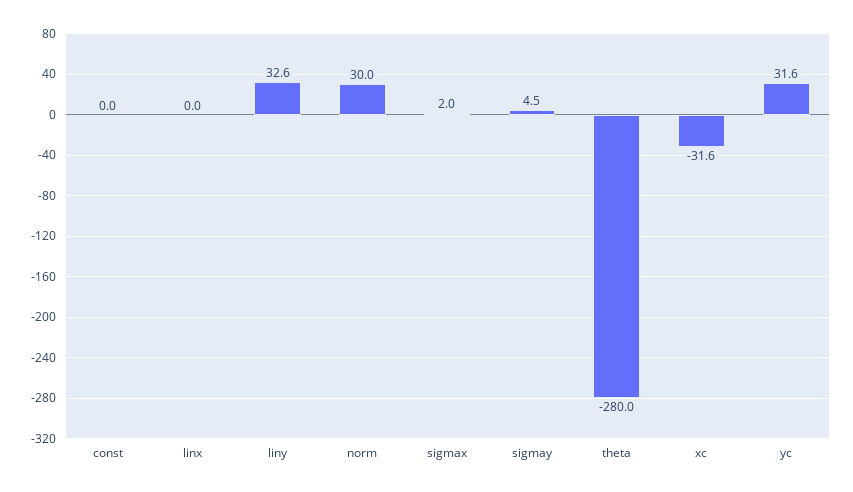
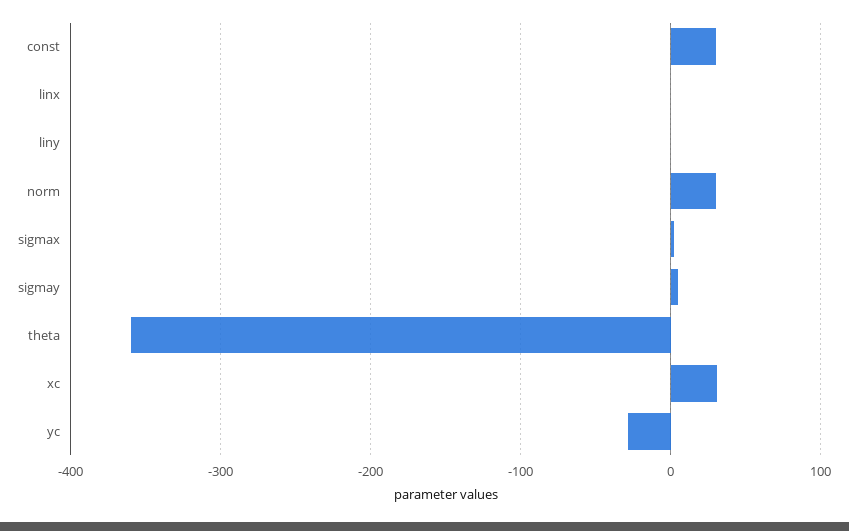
  {
-   "const": 0,
+   "const": 30,
    "linx": 0,
-   "liny": 32.6,
+   "liny": 0,
    "norm": 30,
    "sigmax": 2,
    "sigmay": 4.5,
-   "theta": -280,
+   "theta": -360,
-   "xc": -31.6,
+   "xc": 30,
-   "yc": 31.6
+   "yc": -30
  }

